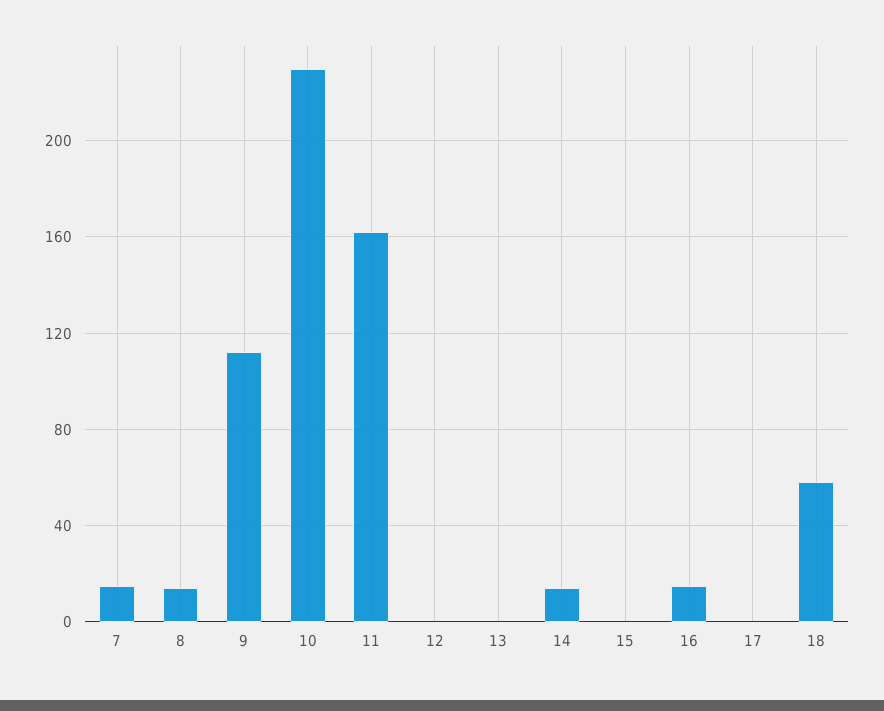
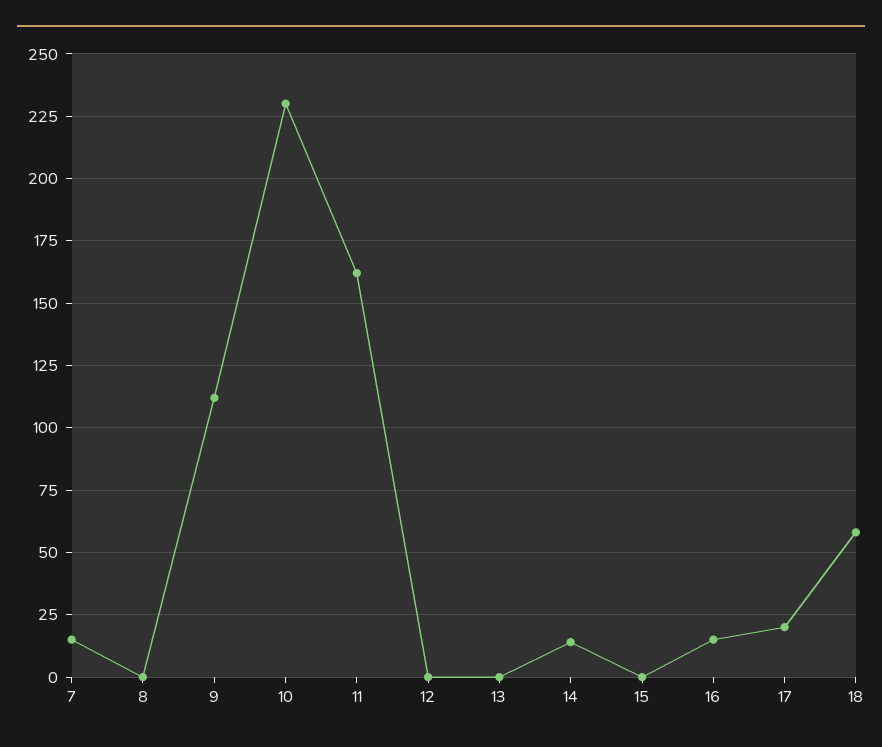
  {
    "7": 15,
-   "8": 15,
+   "8": 0,
    "9": 110,
    "10": 230,
    "11": 160,
    "12": 0,
    "13": 0,
    "14": 15,
    "15": 0,
    "16": 15,
-   "17": 0,
+   "17": 20,
    "18": 60
  }

